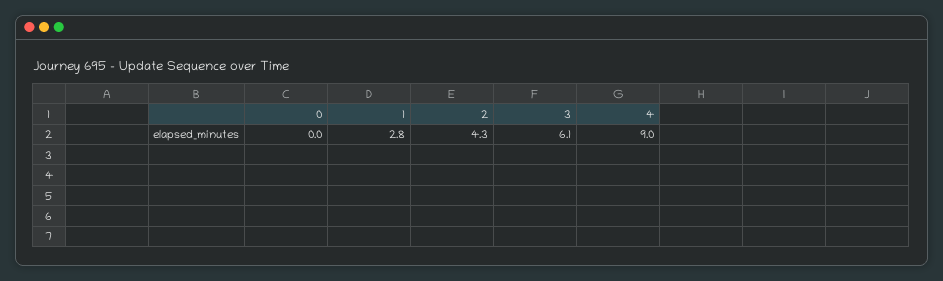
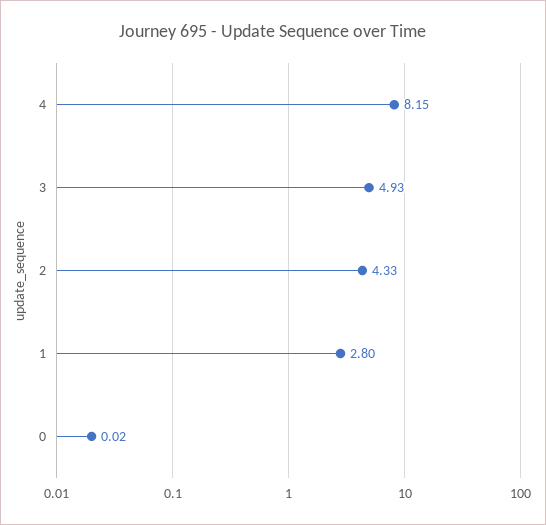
  {
    "0": 0.02,
    "1": 2.8,
    "2": 4.33,
-   "3": 6.1,
+   "3": 4.93,
-   "4": 9
+   "4": 8.15
  }

